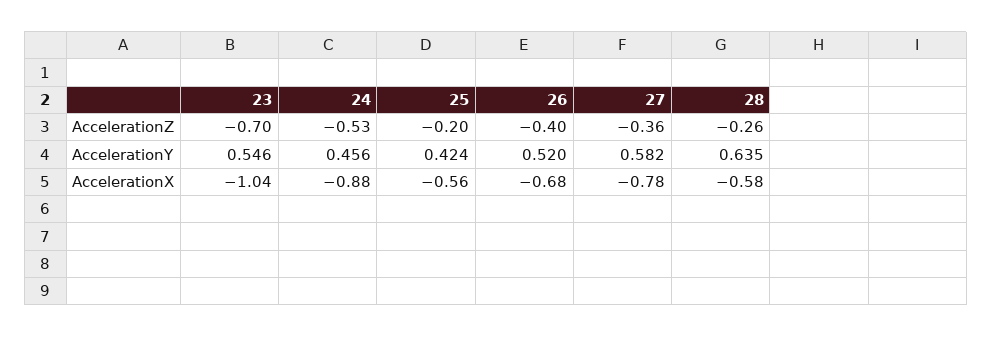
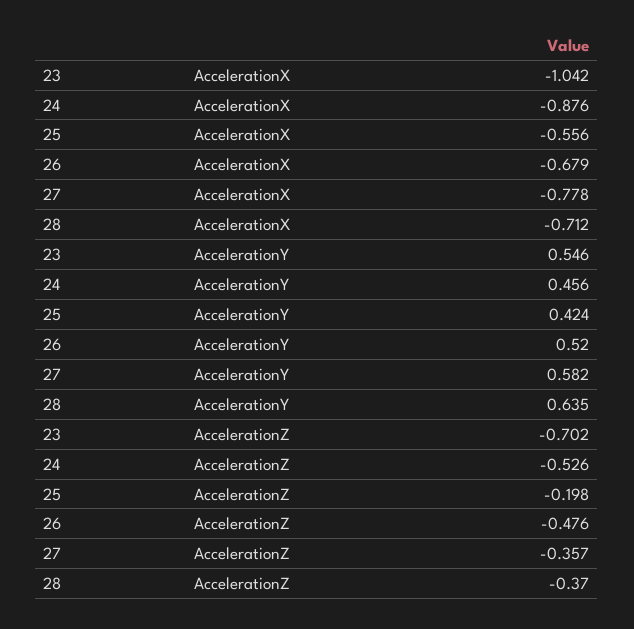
  {
    "23": {
      "AccelerationZ": -0.702,
      "AccelerationY": 0.546,
      "AccelerationX": -1.042
    },
    "24": {
      "AccelerationZ": -0.526,
      "AccelerationY": 0.456,
      "AccelerationX": -0.876
    },
    "25": {
      "AccelerationZ": -0.198,
      "AccelerationY": 0.424,
      "AccelerationX": -0.556
    },
    "26": {
-     "AccelerationZ": -0.4,
+     "AccelerationZ": -0.476,
      "AccelerationY": 0.52,
      "AccelerationX": -0.679
    },
    "27": {
      "AccelerationZ": -0.357,
      "AccelerationY": 0.582,
      "AccelerationX": -0.778
    },
    "28": {
-     "AccelerationZ": -0.26,
+     "AccelerationZ": -0.37,
      "AccelerationY": 0.635,
-     "AccelerationX": -0.58
+     "AccelerationX": -0.712
    }
  }

